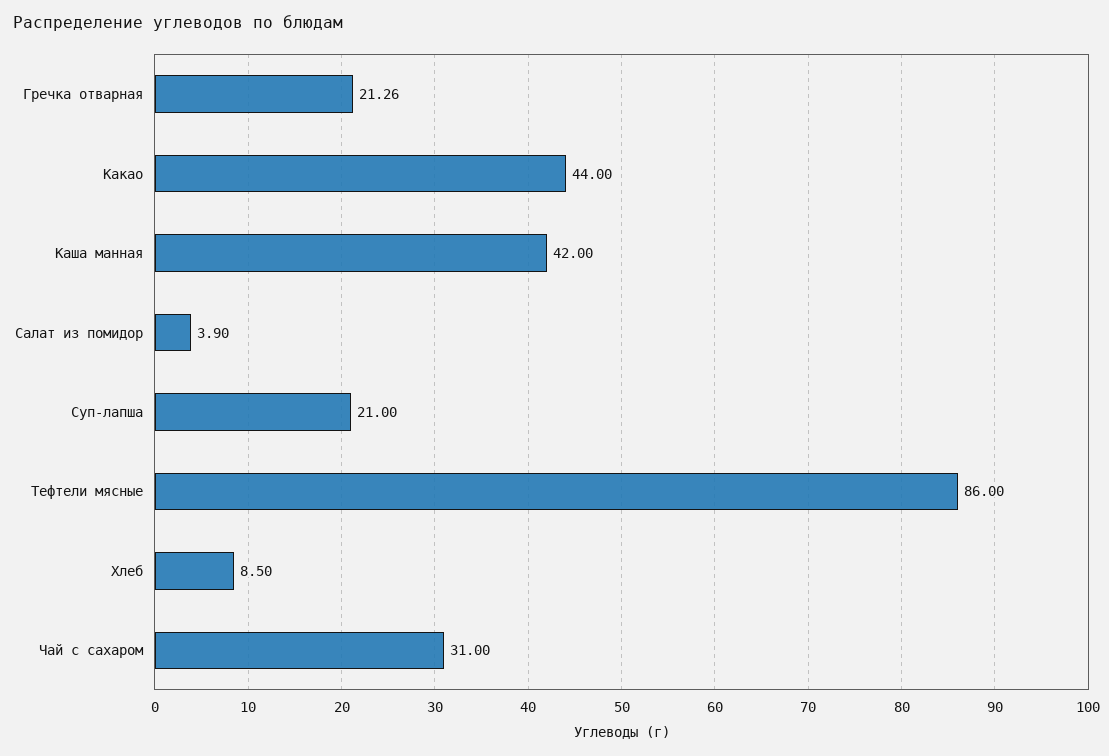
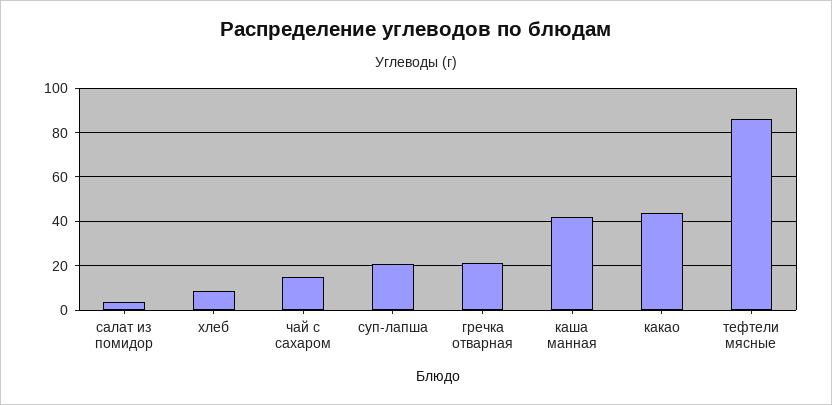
  {
    "Гречка отварная": 21.26,
    "Какао": 44,
    "Каша манная": 42,
    "Салат из помидор": 3.9,
    "Суп-лапша": 21,
    "Тефтели мясные": 86,
    "Хлеб": 8.5,
-   "Чай с сахаром": 31
+   "Чай с сахаром": 15
  }

